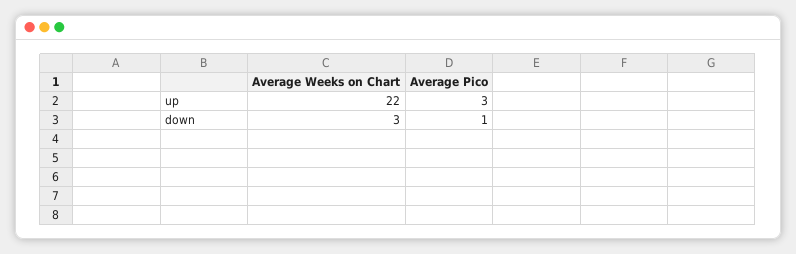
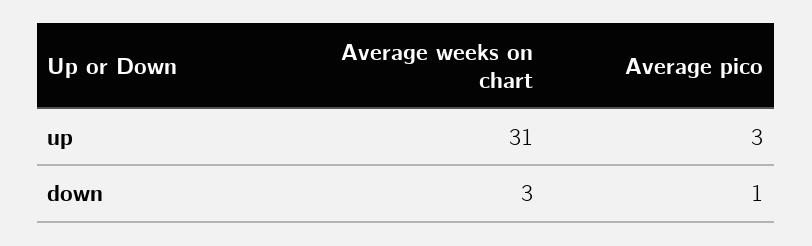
  {
    "Average Weeks on Chart": {
-     "up": 22,
+     "up": 31,
      "down": 3
    },
    "Average Pico": {
      "up": 3,
      "down": 1
    }
  }

